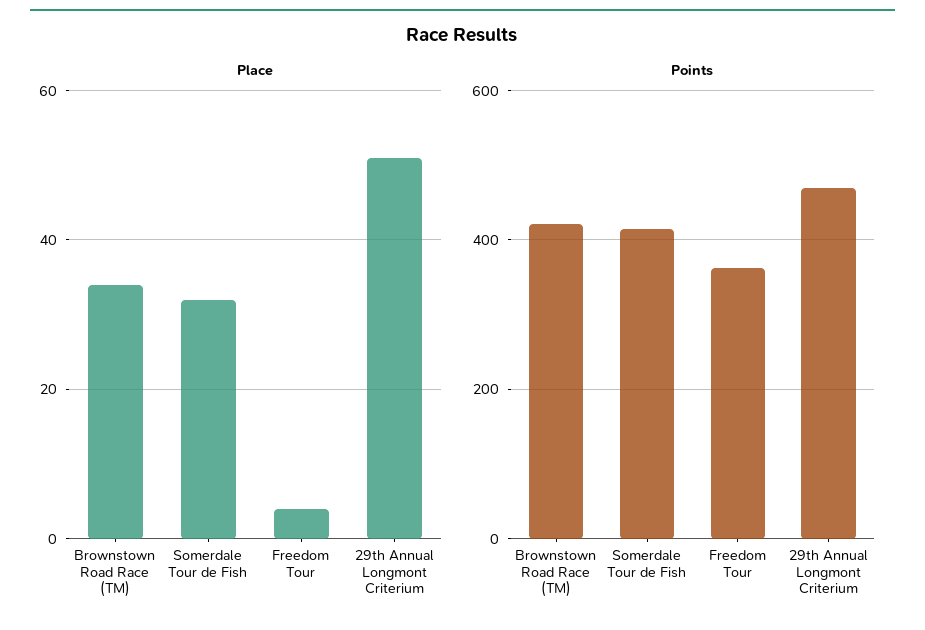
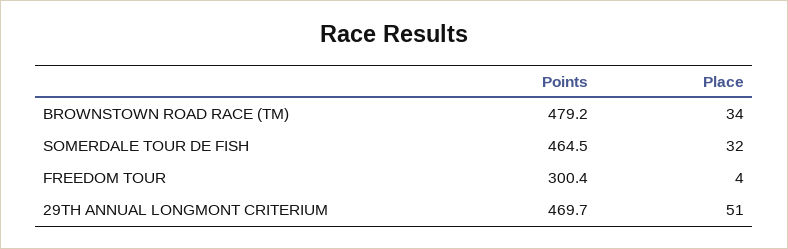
  {
    "Place": {
      "Brownstown Road Race (TM)": 34,
      "Somerdale Tour de Fish": 32,
      "Freedom Tour": 4,
      "29th Annual Longmont Criterium": 51
    },
    "Points": {
-     "Brownstown Road Race (TM)": 420,
+     "Brownstown Road Race (TM)": 479.2,
-     "Somerdale Tour de Fish": 420,
+     "Somerdale Tour de Fish": 464.5,
-     "Freedom Tour": 360,
+     "Freedom Tour": 300.4,
      "29th Annual Longmont Criterium": 469.7
    }
  }

